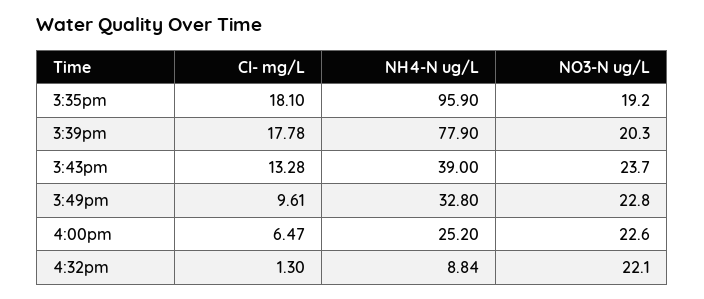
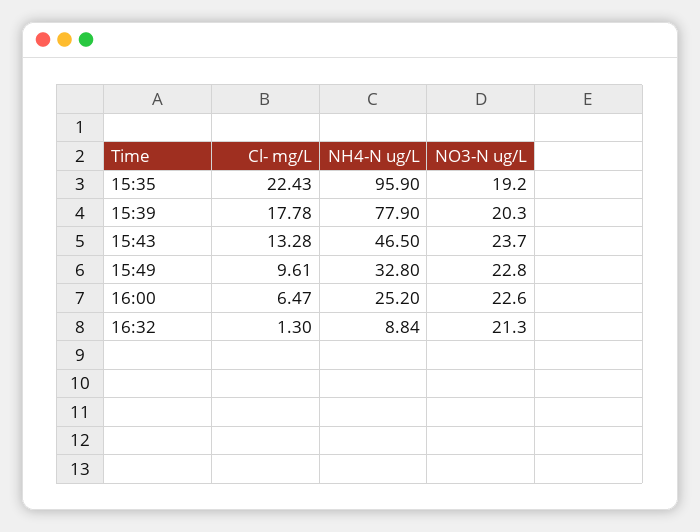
  {
    "Cl- mg/L": {
-     "3:35pm": 18.1,
+     "3:35pm": 22.43,
      "3:39pm": 17.78,
      "3:43pm": 13.28,
      "3:49pm": 9.61,
      "4:00pm": 6.47,
      "4:32pm": 1.3
    },
    "NH4-N ug/L": {
      "3:35pm": 95.9,
      "3:39pm": 77.9,
-     "3:43pm": 39,
+     "3:43pm": 46.5,
      "3:49pm": 32.8,
      "4:00pm": 25.2,
      "4:32pm": 8.84
    },
    "NO3-N ug/L": {
      "3:35pm": 19.2,
      "3:39pm": 20.3,
      "3:43pm": 23.7,
      "3:49pm": 22.8,
      "4:00pm": 22.6,
-     "4:32pm": 22.1
+     "4:32pm": 21.3
    }
  }

